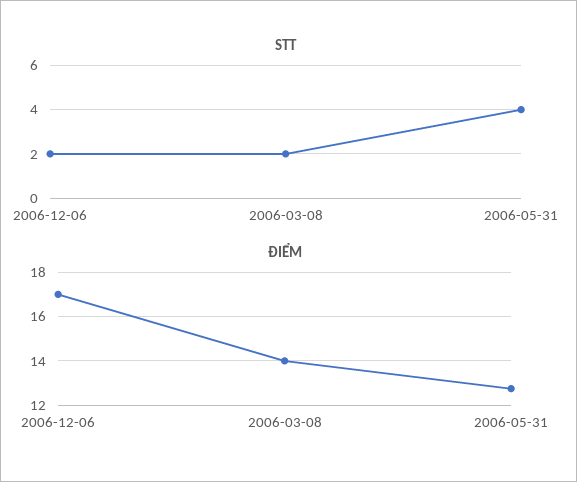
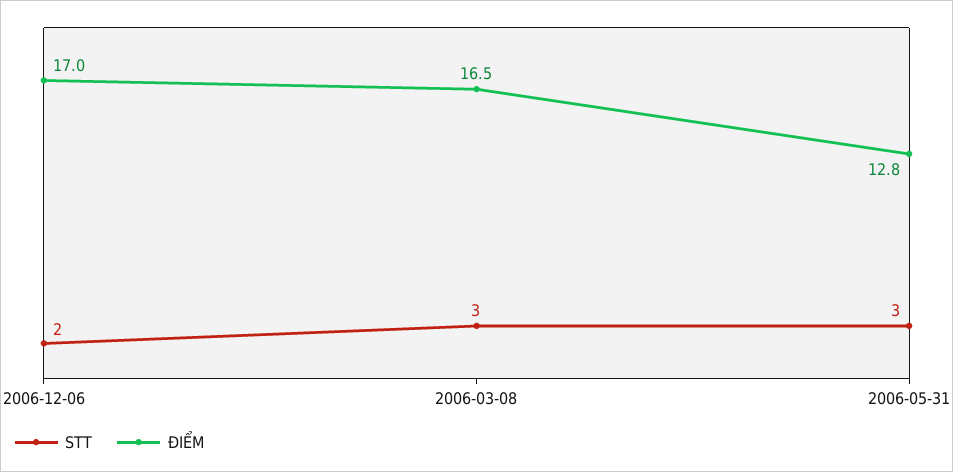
  {
    "STT": {
      "2006-12-06": 2,
-     "2006-03-08": 2,
+     "2006-03-08": 3,
-     "2006-05-31": 4
+     "2006-05-31": 3
    },
    "ĐIỂM": {
      "2006-12-06": 17,
-     "2006-03-08": 14,
+     "2006-03-08": 16.5,
      "2006-05-31": 12.8
    }
  }

